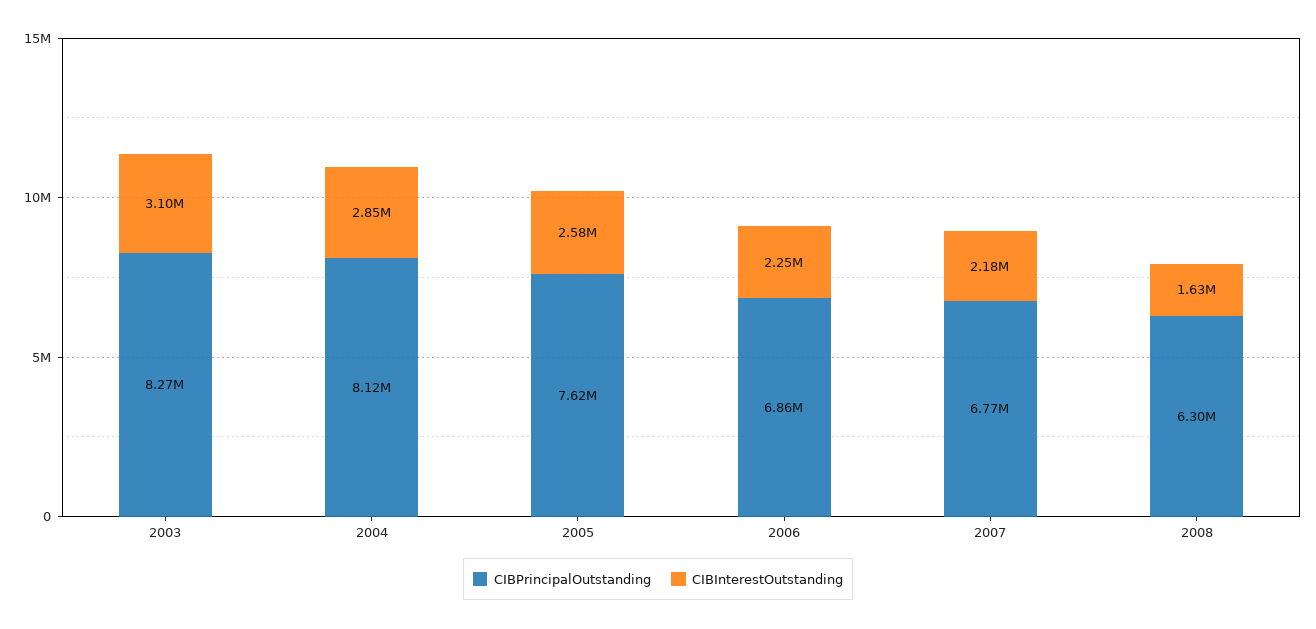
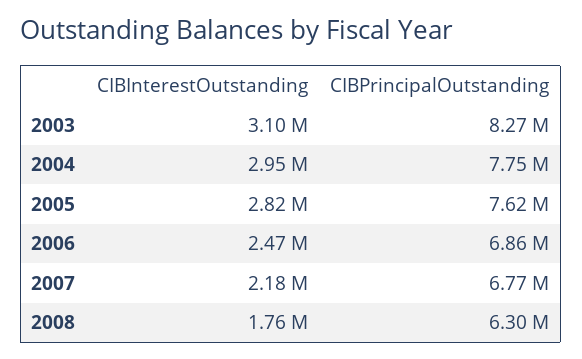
  {
    "CIBPrincipalOutstanding": {
      "2003": 8270000,
-     "2004": 8120000,
+     "2004": 7750000,
      "2005": 7620000,
      "2006": 6860000,
      "2007": 6770000,
      "2008": 6300000
    },
    "CIBInterestOutstanding": {
      "2003": 3100000,
-     "2004": 2850000,
+     "2004": 2950000,
-     "2005": 2580000,
+     "2005": 2820000,
-     "2006": 2250000,
+     "2006": 2470000,
      "2007": 2180000,
-     "2008": 1630000
+     "2008": 1760000
    }
  }

